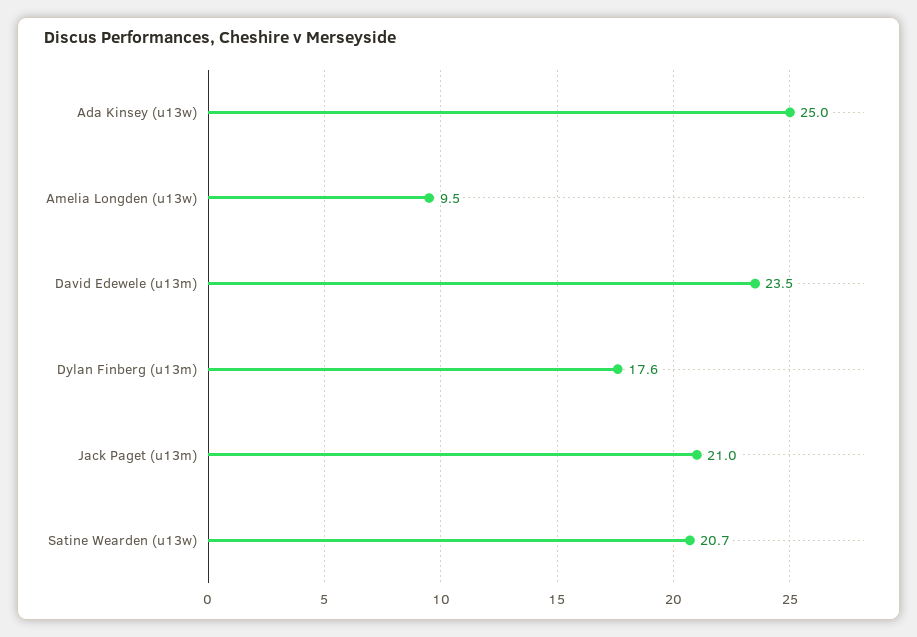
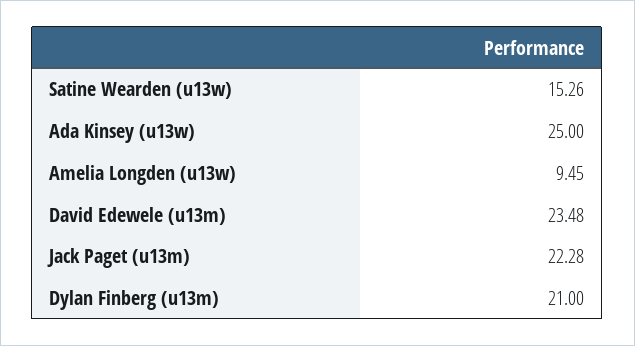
  {
    "Ada Kinsey (u13w)": 25,
    "Amelia Longden (u13w)": 9.45,
    "David Edewele (u13m)": 23.48,
-   "Dylan Finberg (u13m)": 17.6,
+   "Dylan Finberg (u13m)": 21,
-   "Jack Paget (u13m)": 21,
+   "Jack Paget (u13m)": 22.28,
-   "Satine Wearden (u13w)": 20.7
+   "Satine Wearden (u13w)": 15.26
  }

